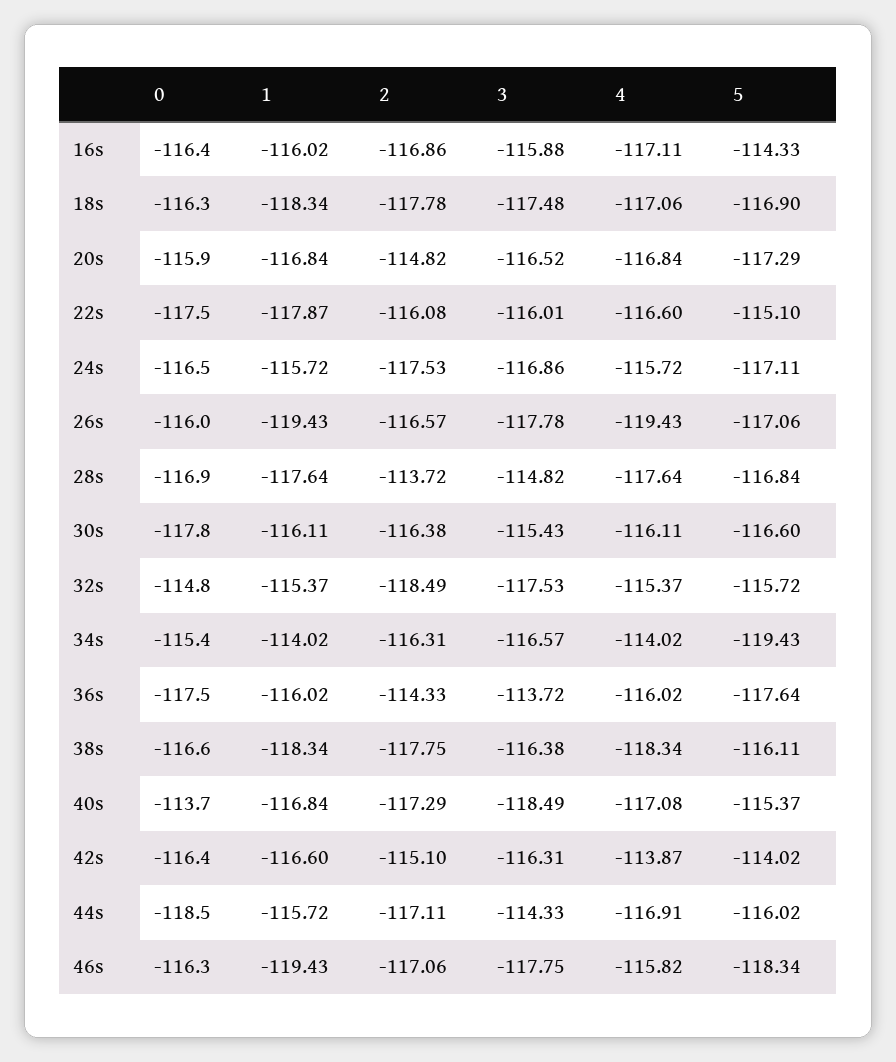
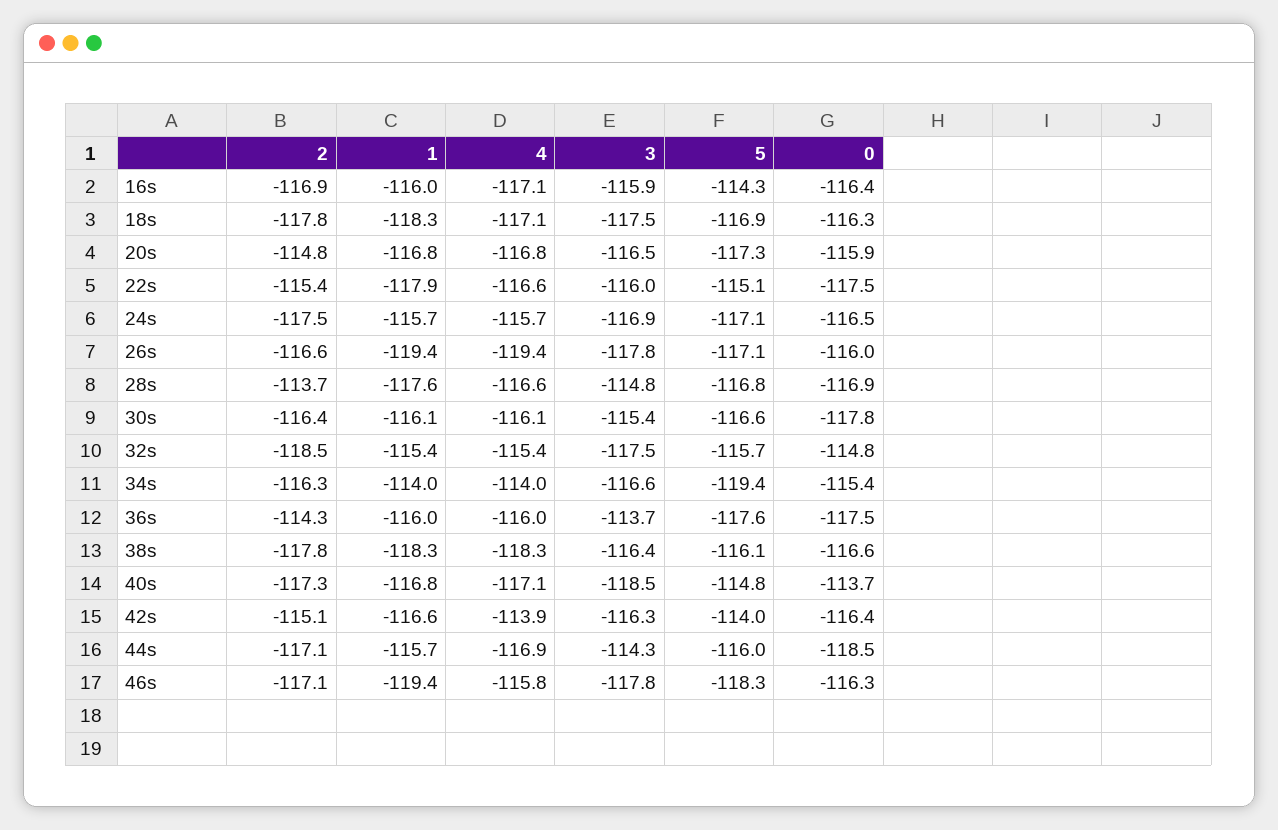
  {
    "0": {
      "16s": -116.4,
      "18s": -116.3,
      "20s": -115.9,
      "22s": -117.5,
      "24s": -116.5,
      "26s": -116,
      "28s": -116.9,
      "30s": -117.8,
      "32s": -114.8,
      "34s": -115.4,
      "36s": -117.5,
      "38s": -116.6,
      "40s": -113.7,
      "42s": -116.4,
      "44s": -118.5,
      "46s": -116.3
    },
    "1": {
      "16s": -116.02,
      "18s": -118.34,
      "20s": -116.84,
      "22s": -117.87,
      "24s": -115.72,
      "26s": -119.43,
      "28s": -117.64,
      "30s": -116.11,
      "32s": -115.37,
      "34s": -114.02,
      "36s": -116.02,
      "38s": -118.34,
      "40s": -116.84,
      "42s": -116.6,
      "44s": -115.72,
      "46s": -119.43
    },
    "2": {
      "16s": -116.86,
      "18s": -117.78,
      "20s": -114.82,
-     "22s": -116.08,
+     "22s": -115.4,
      "24s": -117.53,
      "26s": -116.57,
      "28s": -113.72,
      "30s": -116.38,
      "32s": -118.49,
      "34s": -116.31,
      "36s": -114.33,
      "38s": -117.75,
      "40s": -117.29,
      "42s": -115.1,
      "44s": -117.11,
      "46s": -117.06
    },
    "3": {
      "16s": -115.88,
      "18s": -117.48,
      "20s": -116.52,
      "22s": -116.01,
      "24s": -116.86,
      "26s": -117.78,
      "28s": -114.82,
      "30s": -115.43,
      "32s": -117.53,
      "34s": -116.57,
      "36s": -113.72,
      "38s": -116.38,
      "40s": -118.49,
      "42s": -116.31,
      "44s": -114.33,
      "46s": -117.75
    },
    "4": {
      "16s": -117.11,
      "18s": -117.06,
      "20s": -116.84,
      "22s": -116.6,
      "24s": -115.72,
      "26s": -119.43,
-     "28s": -117.64,
+     "28s": -116.6,
      "30s": -116.11,
      "32s": -115.37,
      "34s": -114.02,
      "36s": -116.02,
      "38s": -118.34,
      "40s": -117.08,
      "42s": -113.87,
      "44s": -116.91,
      "46s": -115.82
    },
    "5": {
      "16s": -114.33,
      "18s": -116.9,
      "20s": -117.29,
      "22s": -115.1,
      "24s": -117.11,
      "26s": -117.06,
      "28s": -116.84,
      "30s": -116.6,
      "32s": -115.72,
      "34s": -119.43,
      "36s": -117.64,
      "38s": -116.11,
-     "40s": -115.37,
+     "40s": -114.8,
      "42s": -114.02,
      "44s": -116.02,
      "46s": -118.34
    }
  }

